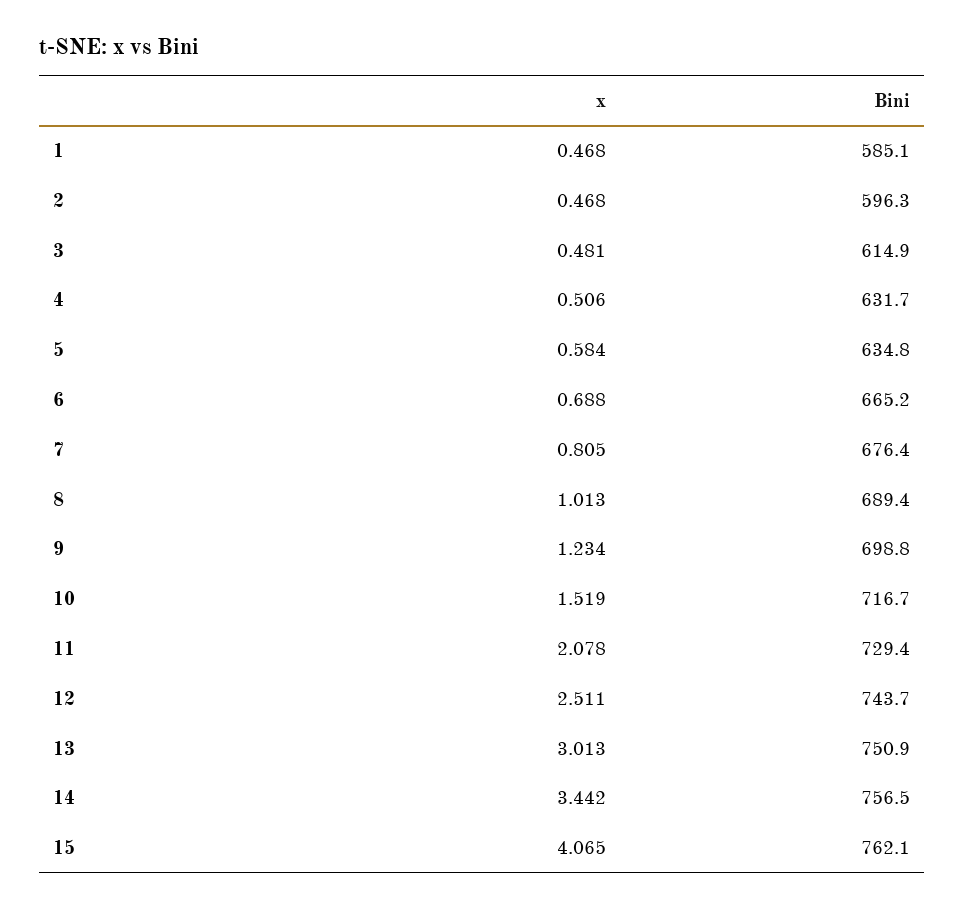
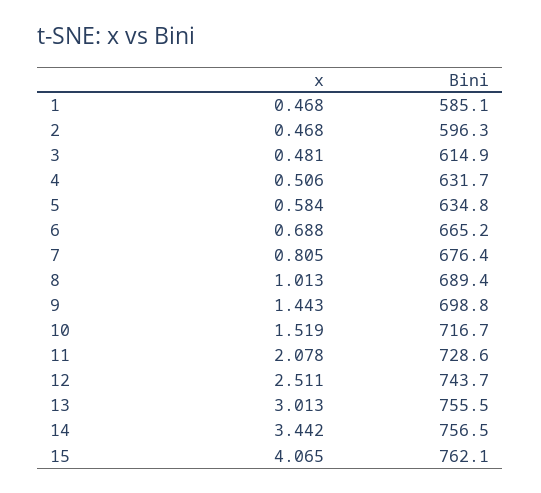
  {
    "x": {
      "1": 0.468,
      "2": 0.468,
      "3": 0.481,
      "4": 0.506,
      "5": 0.584,
      "6": 0.688,
      "7": 0.805,
      "8": 1.013,
-     "9": 1.234,
+     "9": 1.443,
      "10": 1.519,
      "11": 2.078,
      "12": 2.511,
      "13": 3.013,
      "14": 3.442,
      "15": 4.065
    },
    "Bini": {
      "1": 585.1,
      "2": 596.3,
      "3": 614.9,
      "4": 631.7,
      "5": 634.8,
      "6": 665.2,
      "7": 676.4,
      "8": 689.4,
      "9": 698.8,
      "10": 716.7,
-     "11": 729.4,
+     "11": 728.6,
      "12": 743.7,
-     "13": 750.9,
+     "13": 755.5,
      "14": 756.5,
      "15": 762.1
    }
  }

